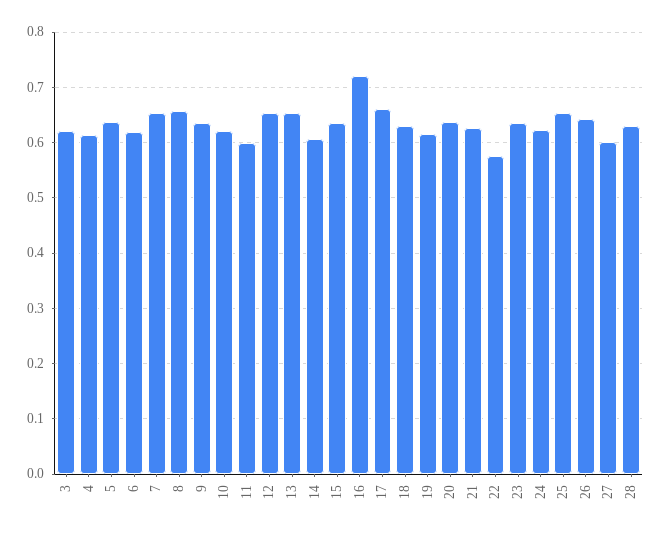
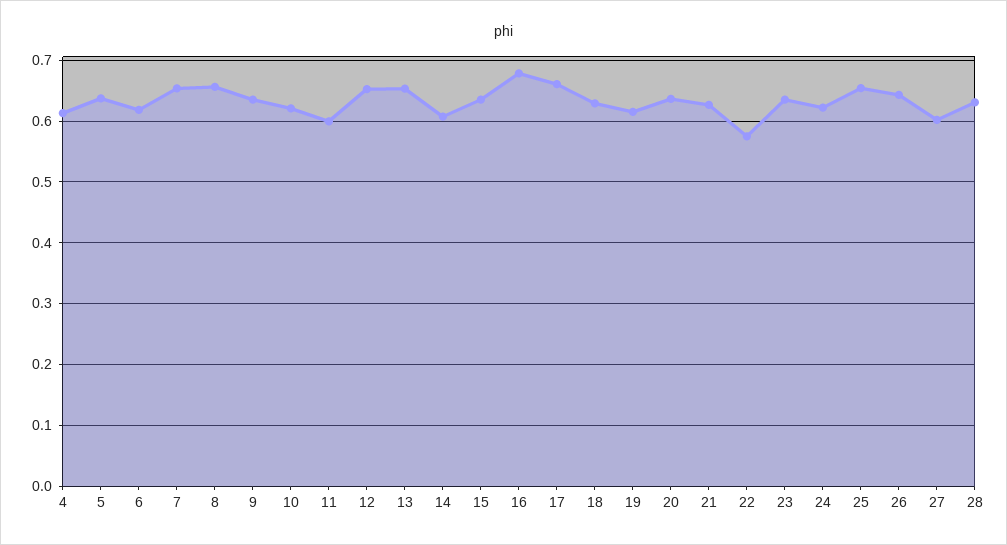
  {
-   "3": 0.62,
    "4": 0.61,
    "5": 0.64,
    "6": 0.62,
    "7": 0.65,
    "8": 0.66,
    "9": 0.64,
    "10": 0.62,
    "11": 0.6,
    "12": 0.65,
    "13": 0.65,
    "14": 0.61,
    "15": 0.64,
-   "16": 0.72,
+   "16": 0.68,
    "17": 0.66,
    "18": 0.63,
    "19": 0.62,
    "20": 0.64,
    "21": 0.63,
    "22": 0.57,
    "23": 0.64,
    "24": 0.62,
    "25": 0.65,
    "26": 0.64,
    "27": 0.6,
    "28": 0.63
  }

